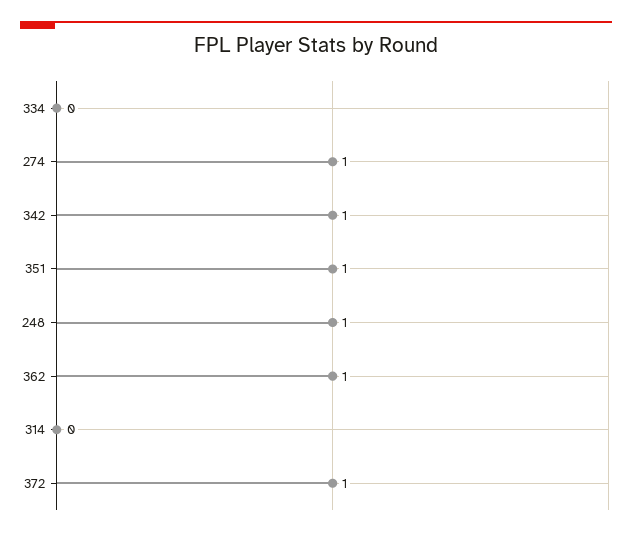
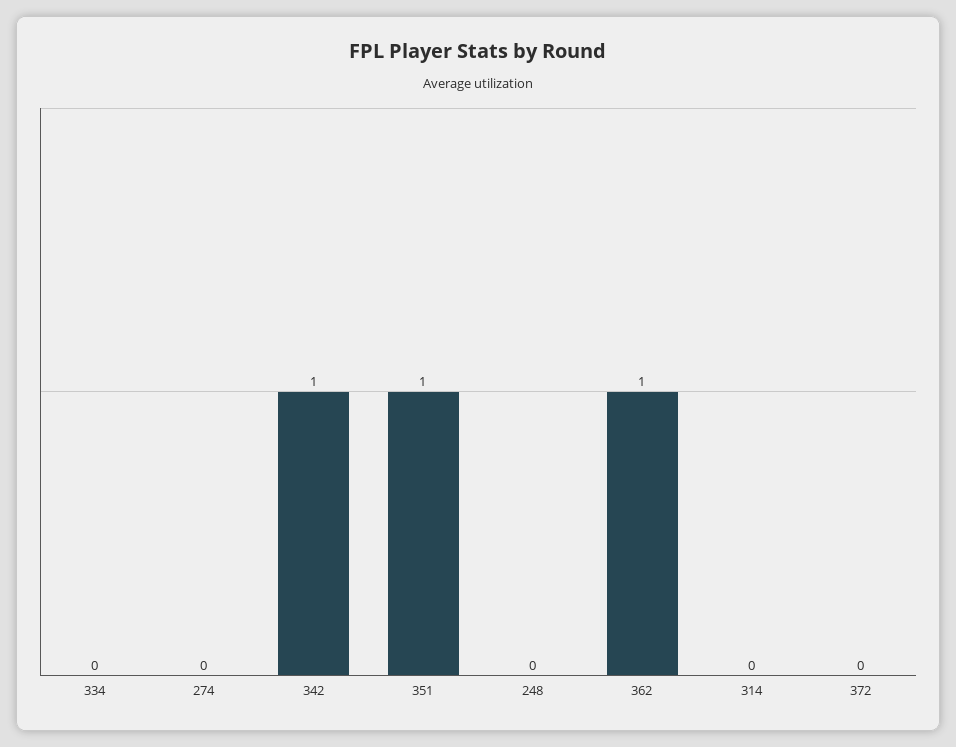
  {
    "334": 0,
-   "274": 1,
+   "274": 0,
    "342": 1,
    "351": 1,
-   "248": 1,
+   "248": 0,
    "362": 1,
    "314": 0,
-   "372": 1
+   "372": 0
  }

